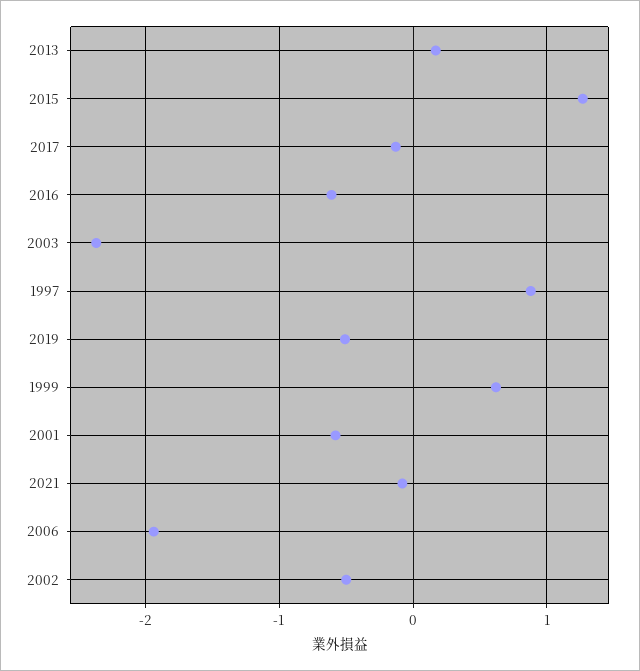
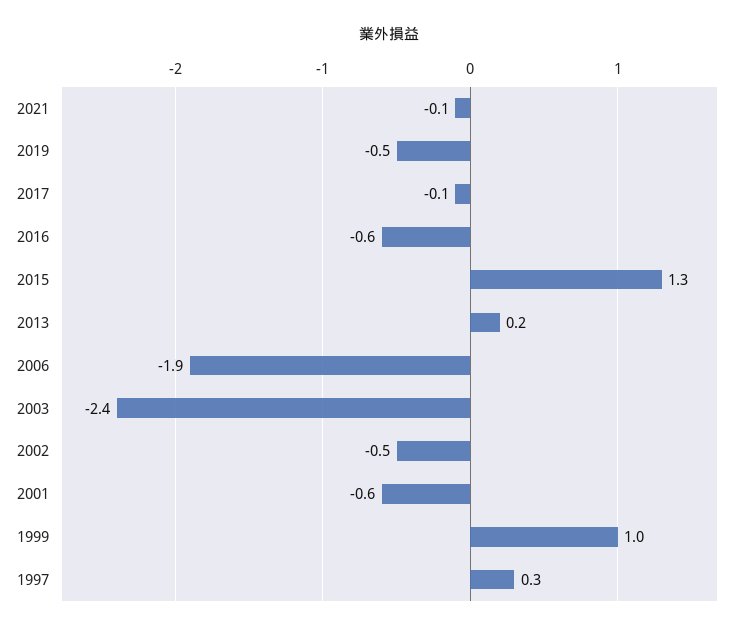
  {
    "2013": 0.2,
    "2015": 1.3,
    "2017": -0.1,
    "2016": -0.6,
    "2003": -2.4,
-   "1997": 0.9,
+   "1997": 0.3,
    "2019": -0.5,
-   "1999": 0.6,
+   "1999": 1,
    "2001": -0.6,
    "2021": -0.1,
    "2006": -1.9,
    "2002": -0.5
  }

